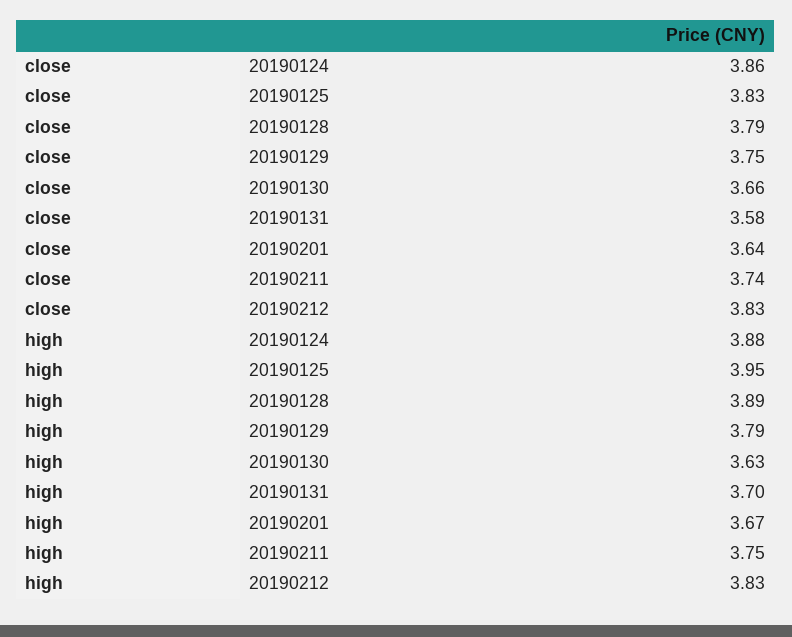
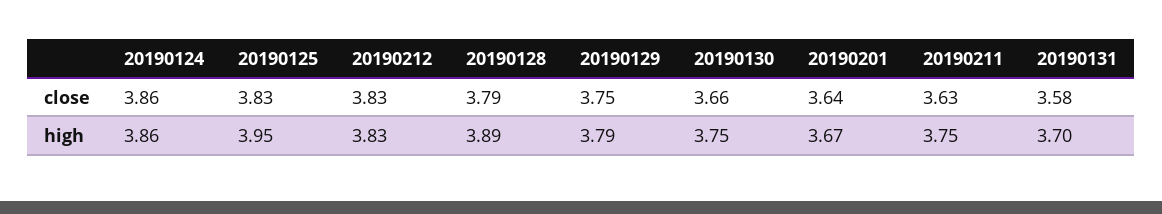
  {
    "close": {
      "20190124": 3.86,
      "20190125": 3.83,
      "20190128": 3.79,
      "20190129": 3.75,
      "20190130": 3.66,
      "20190131": 3.58,
      "20190201": 3.64,
-     "20190211": 3.74,
+     "20190211": 3.63,
      "20190212": 3.83
    },
    "high": {
-     "20190124": 3.88,
+     "20190124": 3.86,
      "20190125": 3.95,
      "20190128": 3.89,
      "20190129": 3.79,
-     "20190130": 3.63,
+     "20190130": 3.75,
      "20190131": 3.7,
      "20190201": 3.67,
      "20190211": 3.75,
      "20190212": 3.83
    }
  }

